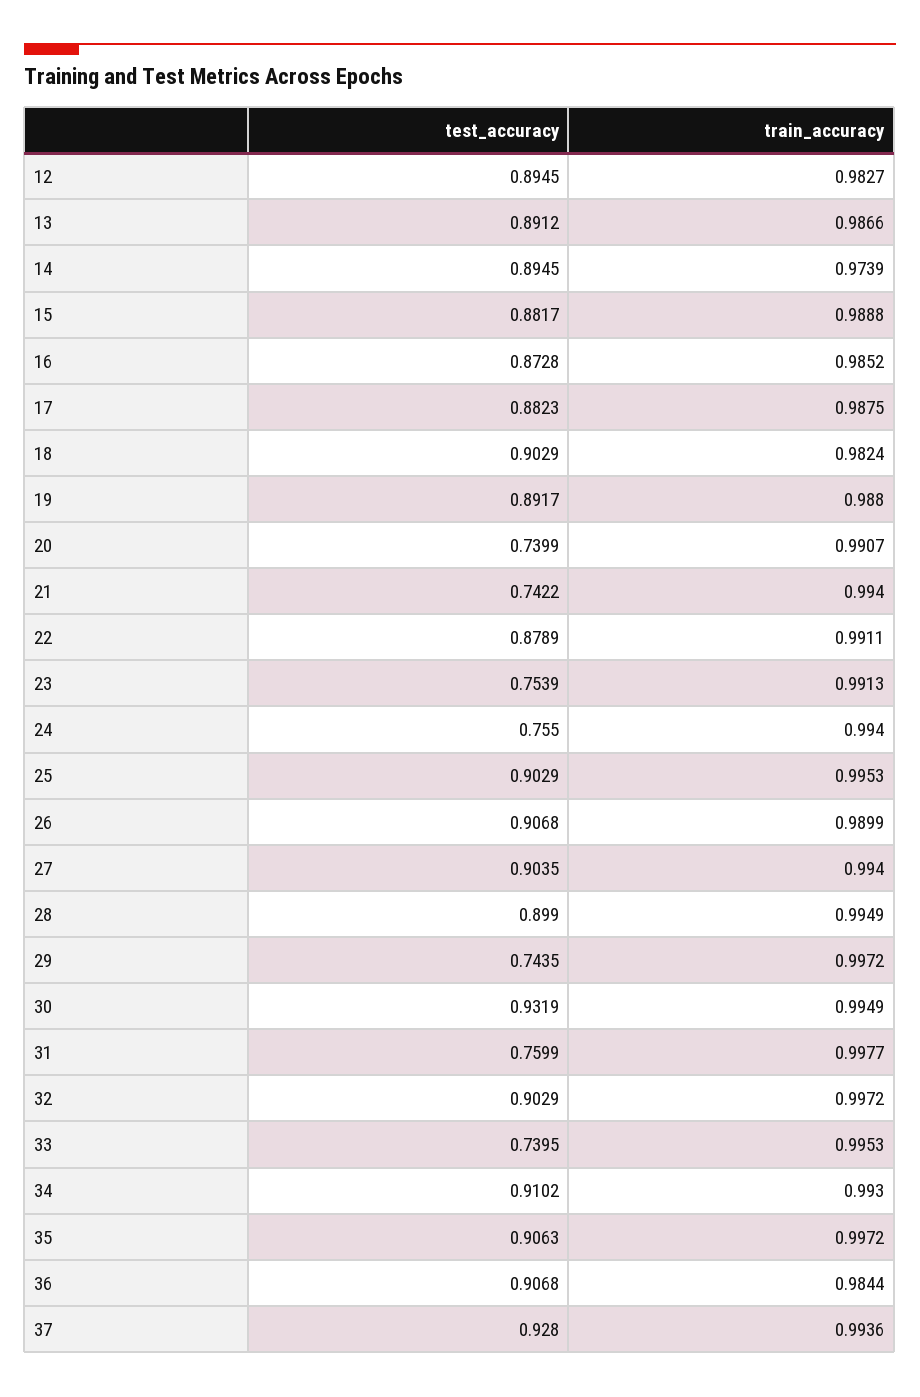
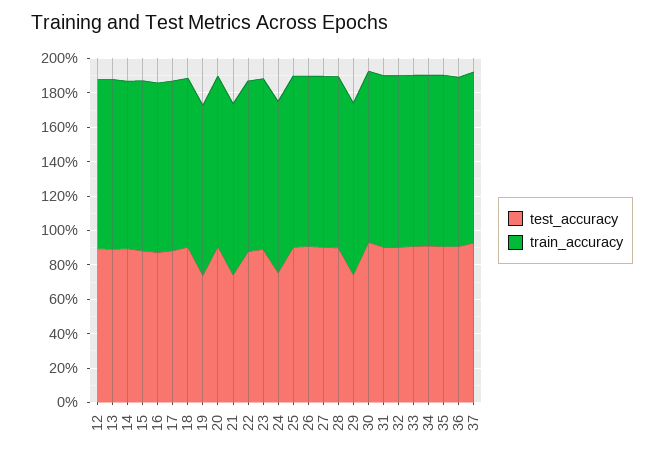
  {
    "test_accuracy": {
      "12": 0.8945,
      "13": 0.8912,
      "14": 0.8945,
      "15": 0.8817,
      "16": 0.8728,
      "17": 0.8823,
      "18": 0.9029,
-     "19": 0.8917,
+     "19": 0.75,
-     "20": 0.7399,
+     "20": 0.9,
      "21": 0.7422,
      "22": 0.8789,
-     "23": 0.7539,
+     "23": 0.9,
      "24": 0.755,
      "25": 0.9029,
      "26": 0.9068,
      "27": 0.9035,
      "28": 0.899,
      "29": 0.7435,
      "30": 0.9319,
-     "31": 0.7599,
+     "31": 0.9,
      "32": 0.9029,
-     "33": 0.7395,
+     "33": 0.9,
      "34": 0.9102,
      "35": 0.9063,
      "36": 0.9068,
      "37": 0.928
    },
    "train_accuracy": {
      "12": 0.9827,
      "13": 0.9866,
      "14": 0.9739,
      "15": 0.9888,
      "16": 0.9852,
      "17": 0.9875,
      "18": 0.9824,
      "19": 0.988,
      "20": 0.9907,
      "21": 0.994,
      "22": 0.9911,
      "23": 0.9913,
      "24": 0.994,
      "25": 0.9953,
      "26": 0.9899,
      "27": 0.994,
      "28": 0.9949,
      "29": 0.9972,
      "30": 0.9949,
      "31": 0.9977,
      "32": 0.9972,
      "33": 0.9953,
      "34": 0.993,
      "35": 0.9972,
      "36": 0.9844,
      "37": 0.9936
    }
  }

